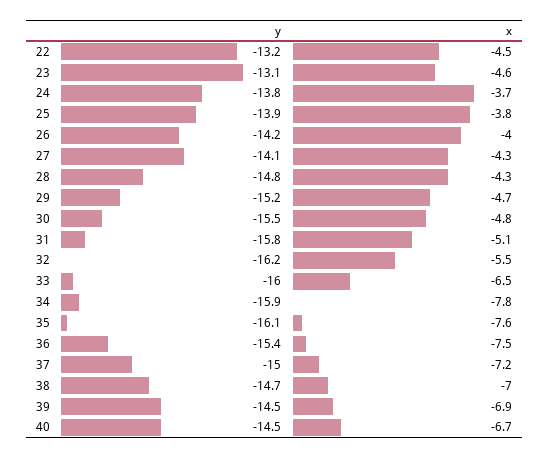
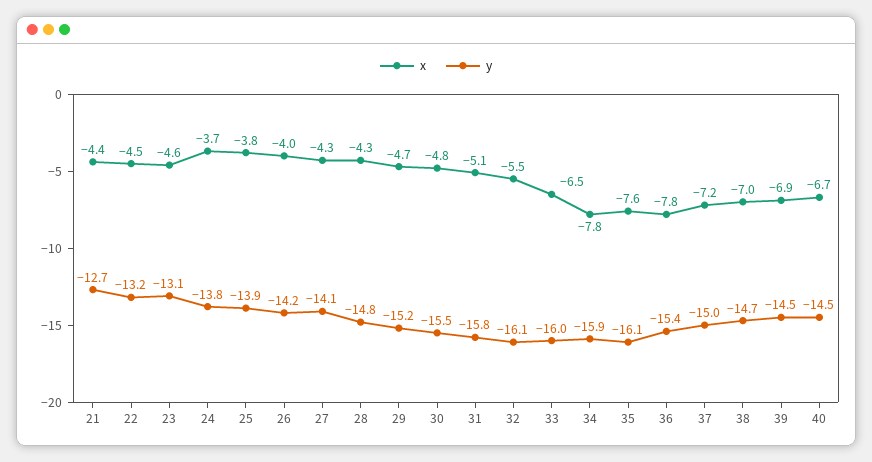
  {
    "y": {
      "22": -13.2,
      "23": -13.1,
      "24": -13.8,
      "25": -13.9,
      "26": -14.2,
      "27": -14.1,
      "28": -14.8,
      "29": -15.2,
      "30": -15.5,
      "31": -15.8,
-     "32": -16.2,
+     "32": -16.1,
      "33": -16,
      "34": -15.9,
      "35": -16.1,
      "36": -15.4,
      "37": -15,
      "38": -14.7,
      "39": -14.5,
-     "40": -14.5
+     "40": -14.5,
+     "21": -12.7
    },
    "x": {
      "22": -4.5,
      "23": -4.6,
      "24": -3.7,
      "25": -3.8,
      "26": -4,
      "27": -4.3,
      "28": -4.3,
      "29": -4.7,
      "30": -4.8,
      "31": -5.1,
      "32": -5.5,
      "33": -6.5,
      "34": -7.8,
      "35": -7.6,
-     "36": -7.5,
+     "36": -7.8,
      "37": -7.2,
      "38": -7,
      "39": -6.9,
-     "40": -6.7
+     "40": -6.7,
+     "21": -4.4
    }
  }

